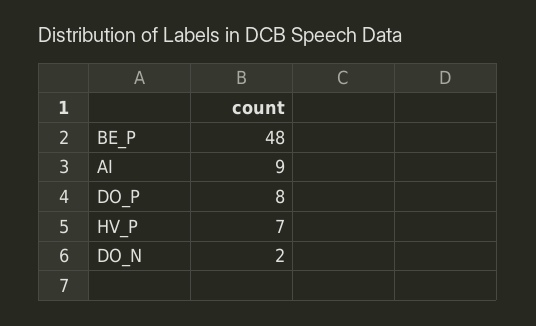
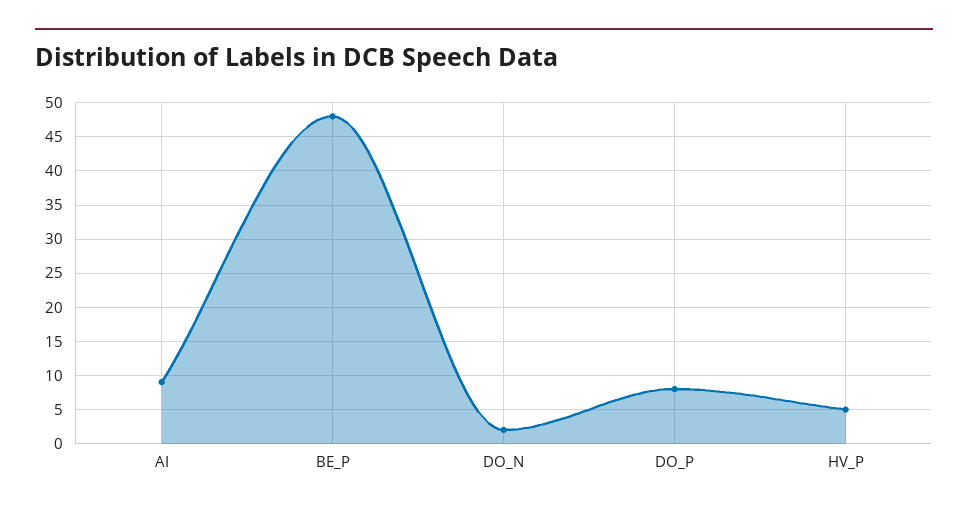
  {
    "BE_P": 48,
    "AI": 9,
    "DO_P": 8,
-   "HV_P": 7,
+   "HV_P": 5,
    "DO_N": 2
  }

